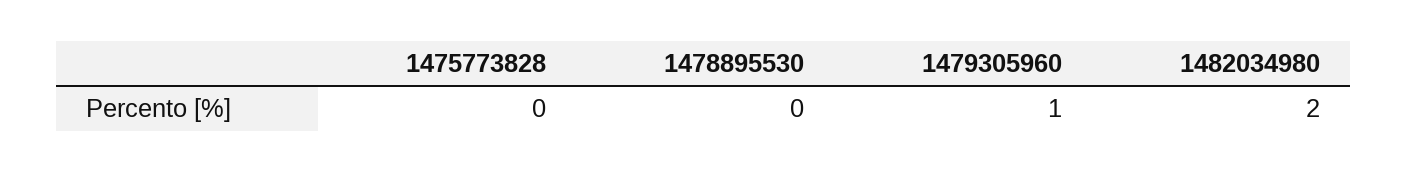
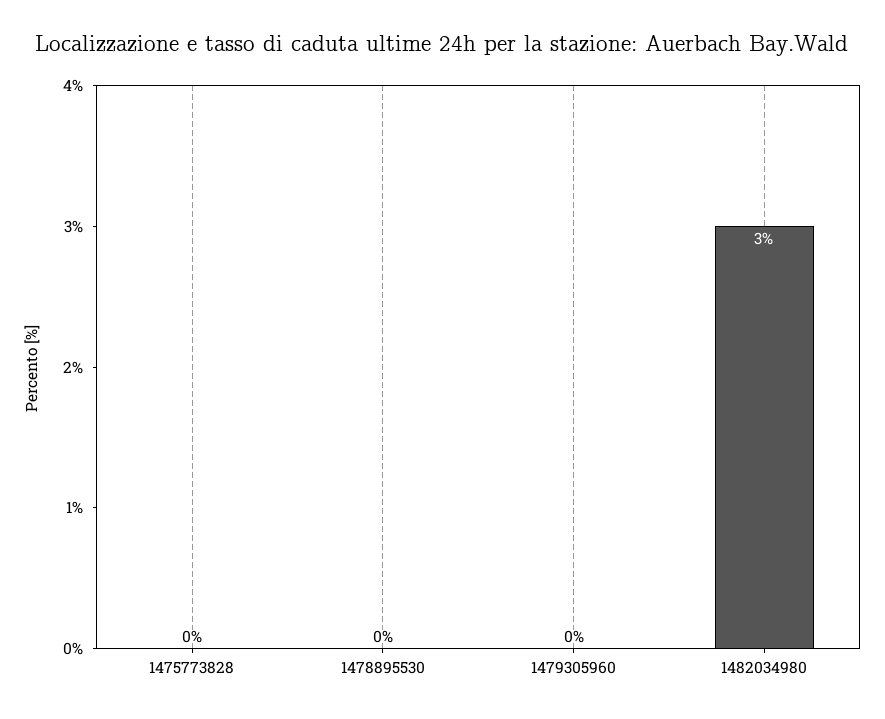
  {
    "1475773828": 0,
    "1478895530": 0,
-   "1479305960": 1,
+   "1479305960": 0,
-   "1482034980": 2
+   "1482034980": 3
  }

